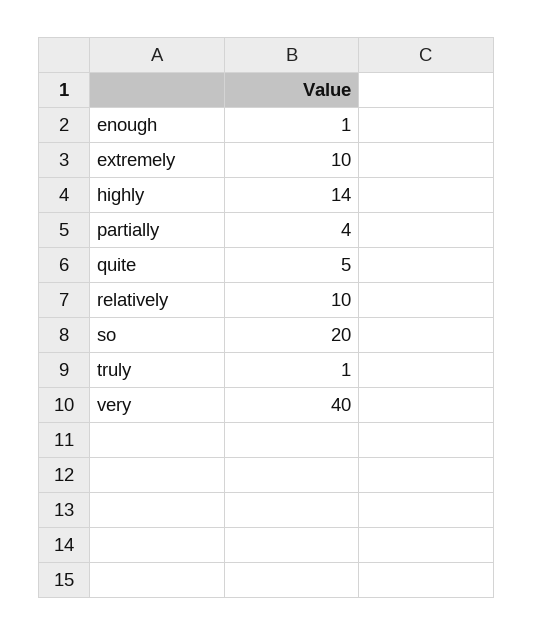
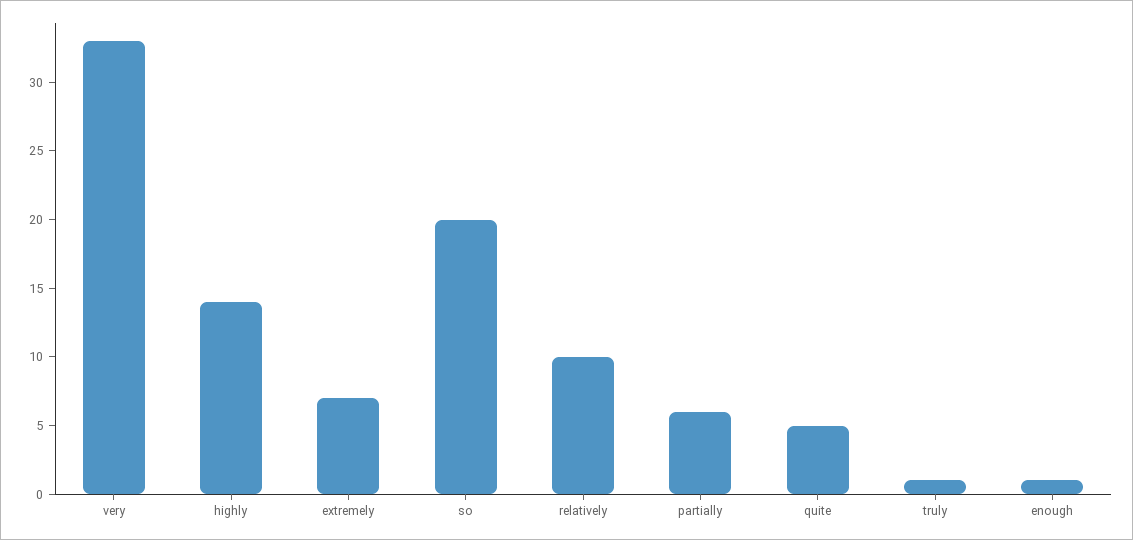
  {
    "enough": 1,
-   "extremely": 10,
+   "extremely": 7,
    "highly": 14,
-   "partially": 4,
+   "partially": 6,
    "quite": 5,
    "relatively": 10,
    "so": 20,
    "truly": 1,
-   "very": 40
+   "very": 33
  }

